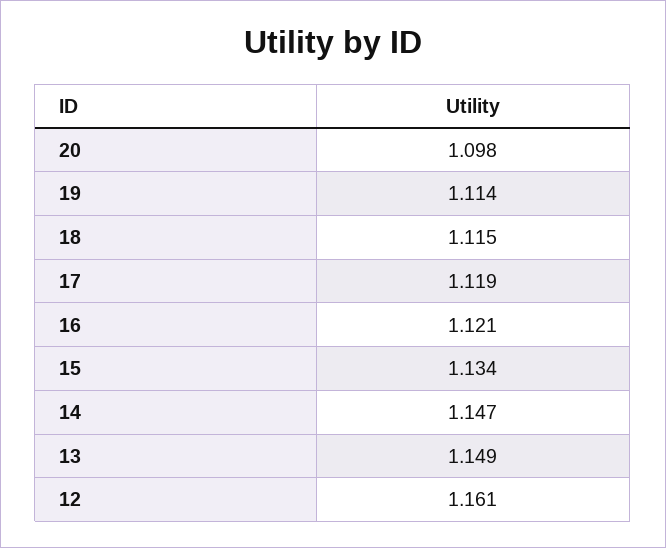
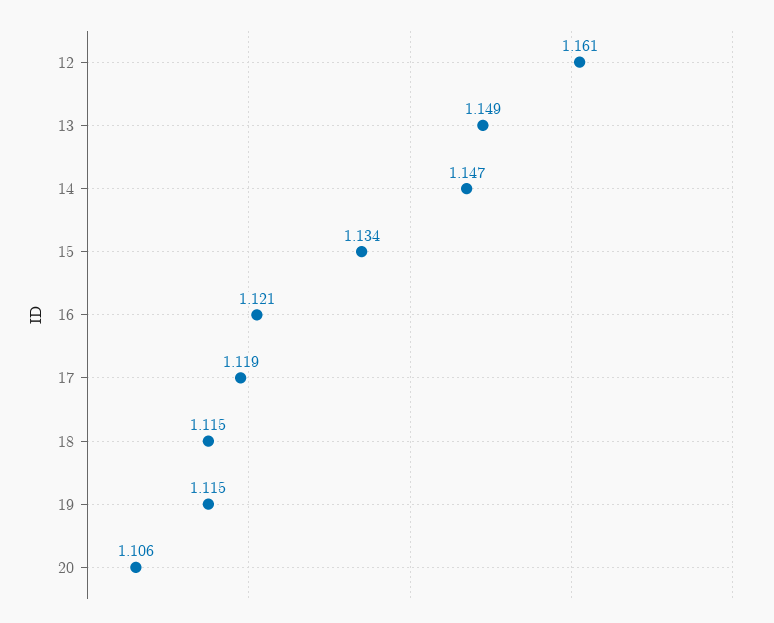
  {
-   "20": 1.098,
+   "20": 1.106,
-   "19": 1.114,
+   "19": 1.115,
    "18": 1.115,
    "17": 1.119,
    "16": 1.121,
    "15": 1.134,
    "14": 1.147,
    "13": 1.149,
    "12": 1.161
  }

